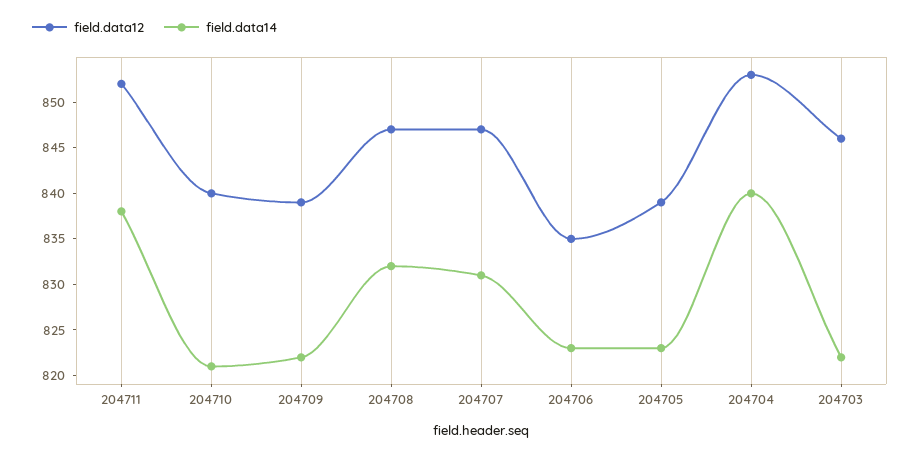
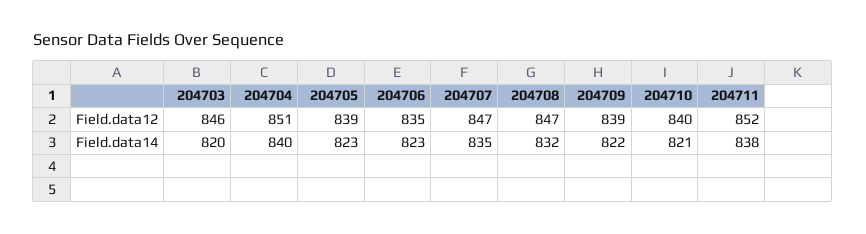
  {
    "field.data12": {
      "204711": 852,
      "204710": 840,
      "204709": 839,
      "204708": 847,
      "204707": 847,
      "204706": 835,
      "204705": 839,
-     "204704": 853,
+     "204704": 851,
      "204703": 846
    },
    "field.data14": {
      "204711": 838,
      "204710": 821,
      "204709": 822,
      "204708": 832,
-     "204707": 831,
+     "204707": 835,
      "204706": 823,
      "204705": 823,
      "204704": 840,
-     "204703": 822
+     "204703": 820
    }
  }

